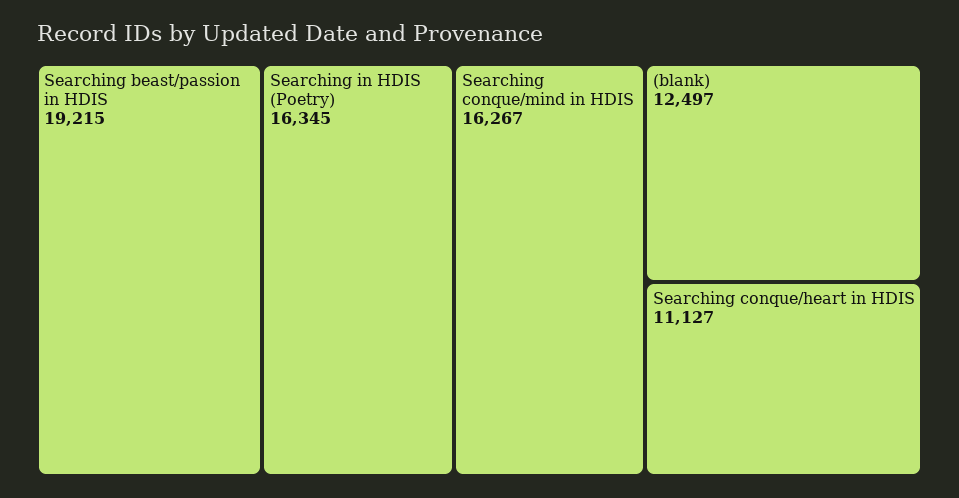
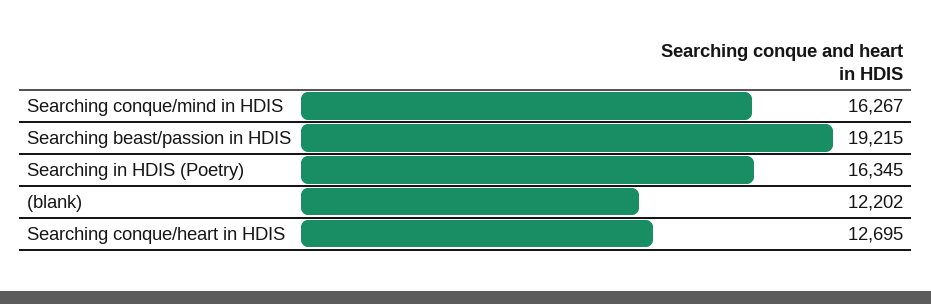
  {
    "Searching beast/passion in HDIS": 19215,
    "Searching in HDIS (Poetry)": 16345,
    "Searching conque/mind in HDIS": 16267,
-   "(blank)": 12497,
+   "(blank)": 12202,
-   "Searching conque/heart in HDIS": 11127
+   "Searching conque/heart in HDIS": 12695
  }

